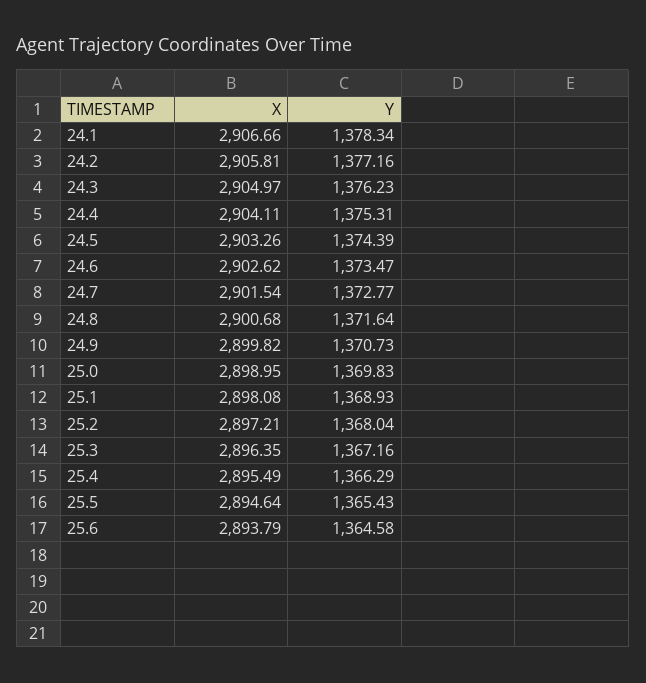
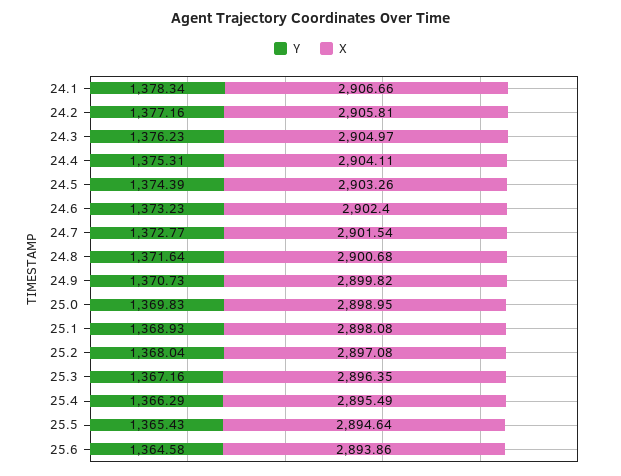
  {
    "X": {
      "24.1": 2906.66,
      "24.2": 2905.81,
      "24.3": 2904.97,
      "24.4": 2904.11,
      "24.5": 2903.26,
-     "24.6": 2902.62,
+     "24.6": 2902.4,
      "24.7": 2901.54,
      "24.8": 2900.68,
      "24.9": 2899.82,
      "25.0": 2898.95,
      "25.1": 2898.08,
-     "25.2": 2897.21,
+     "25.2": 2897.08,
      "25.3": 2896.35,
      "25.4": 2895.49,
      "25.5": 2894.64,
-     "25.6": 2893.79
+     "25.6": 2893.86
    },
    "Y": {
      "24.1": 1378.34,
      "24.2": 1377.16,
      "24.3": 1376.23,
      "24.4": 1375.31,
      "24.5": 1374.39,
-     "24.6": 1373.47,
+     "24.6": 1373.23,
      "24.7": 1372.77,
      "24.8": 1371.64,
      "24.9": 1370.73,
      "25.0": 1369.83,
      "25.1": 1368.93,
      "25.2": 1368.04,
      "25.3": 1367.16,
      "25.4": 1366.29,
      "25.5": 1365.43,
      "25.6": 1364.58
    }
  }

